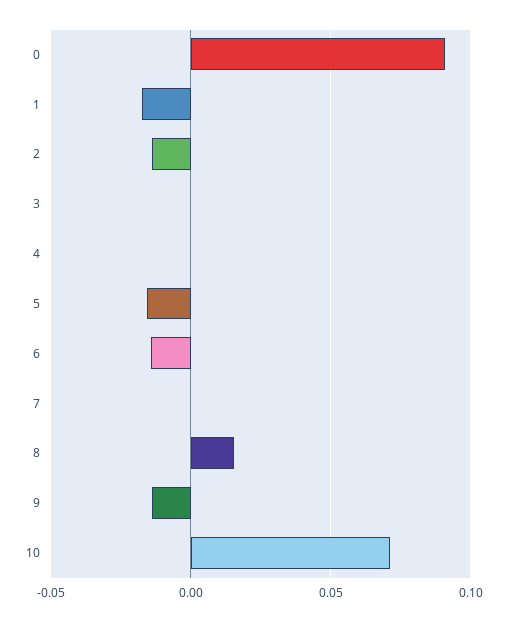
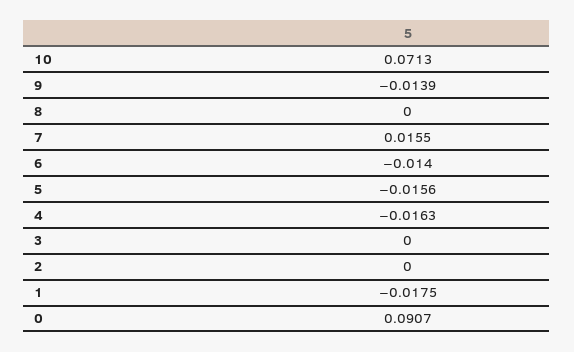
  {
    "0": 0.0907,
    "1": -0.0175,
-   "2": -0.015,
+   "2": 0,
    "3": 0,
-   "4": 0,
+   "4": -0.0163,
    "5": -0.0156,
    "6": -0.014,
-   "7": 0,
+   "7": 0.0155,
-   "8": 0.015,
+   "8": 0,
    "9": -0.0139,
    "10": 0.0713
  }

